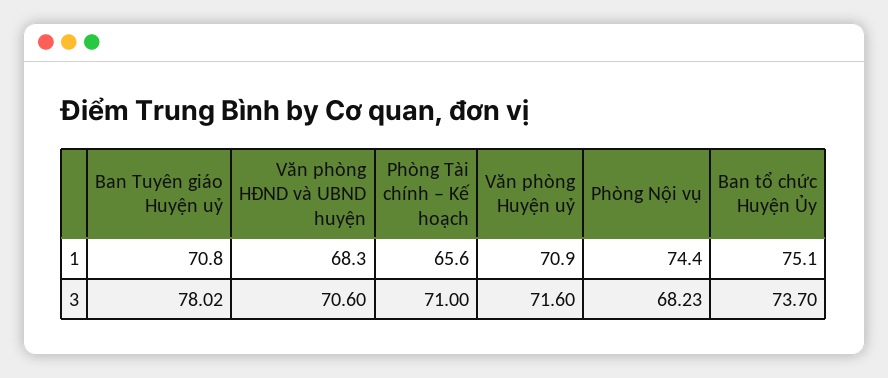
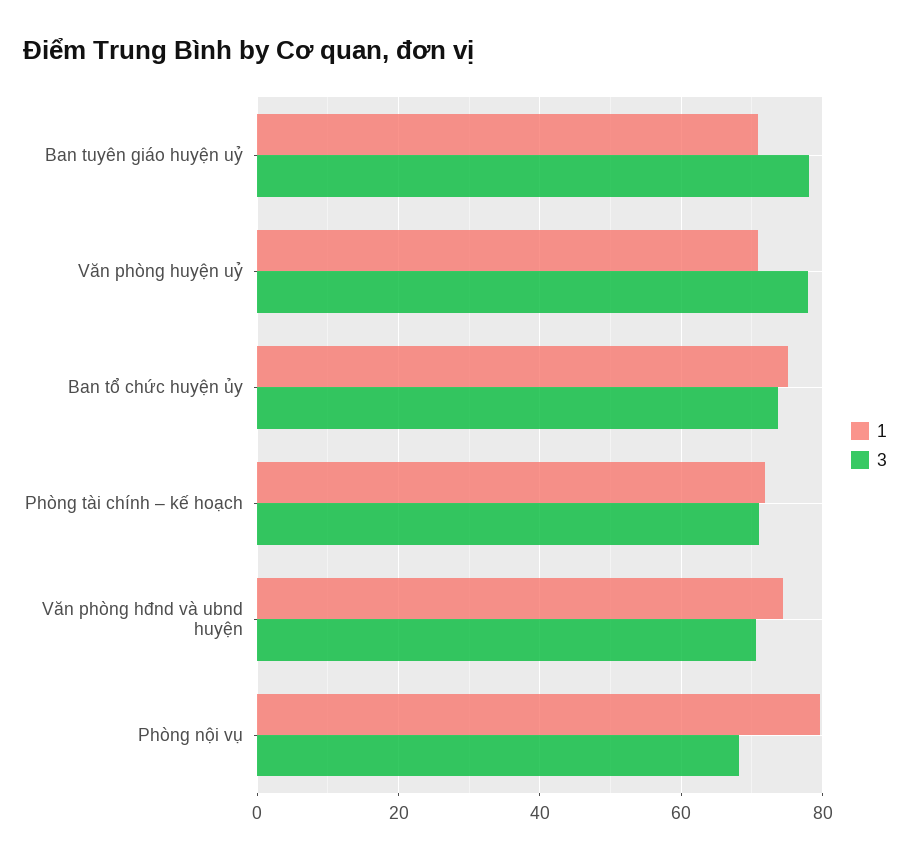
  {
    "1": {
      "Ban Tuyên giáo Huyện uỷ": 70.8,
-     "Văn phòng HĐND và UBND huyện": 68.3,
+     "Văn phòng HĐND và UBND huyện": 74,
-     "Phòng Tài chính – Kế hoạch": 65.6,
+     "Phòng Tài chính – Kế hoạch": 72,
      "Văn phòng Huyện uỷ": 70.9,
-     "Phòng Nội vụ": 74.4,
+     "Phòng Nội vụ": 80,
      "Ban tổ chức Huyện Ủy": 75.1
    },
    "3": {
      "Ban Tuyên giáo Huyện uỷ": 78.02,
      "Văn phòng HĐND và UBND huyện": 70.6,
      "Phòng Tài chính – Kế hoạch": 71,
-     "Văn phòng Huyện uỷ": 71.6,
+     "Văn phòng Huyện uỷ": 78,
      "Phòng Nội vụ": 68.23,
      "Ban tổ chức Huyện Ủy": 73.7
    }
  }

